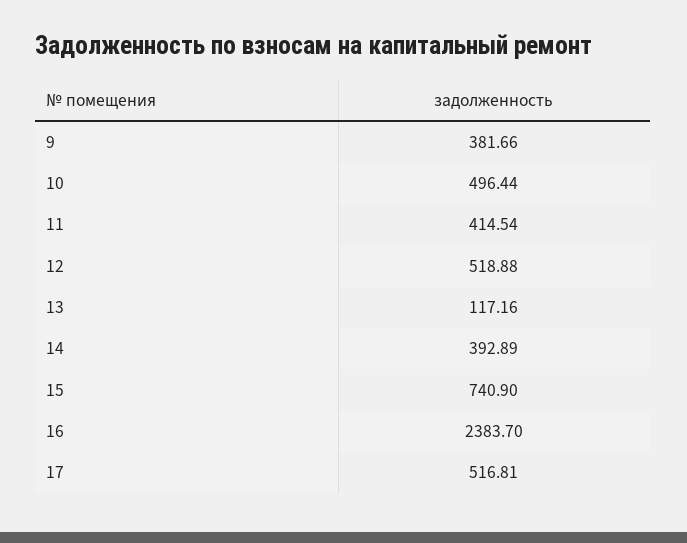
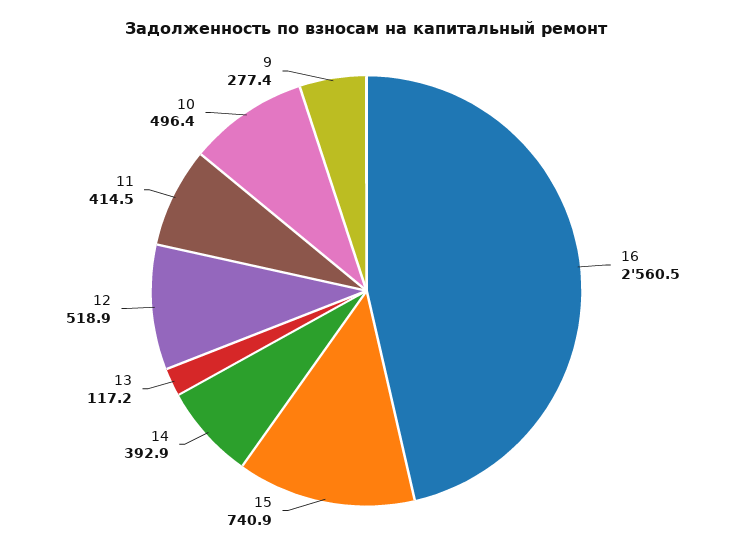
  {
-   "9": 381.66,
+   "9": 277.4,
    "10": 496.44,
    "11": 414.54,
    "12": 518.88,
    "13": 117.16,
    "14": 392.89,
    "15": 740.9,
-   "16": 2383.7,
+   "16": 2560.5
-   "17": 516.81
  }

